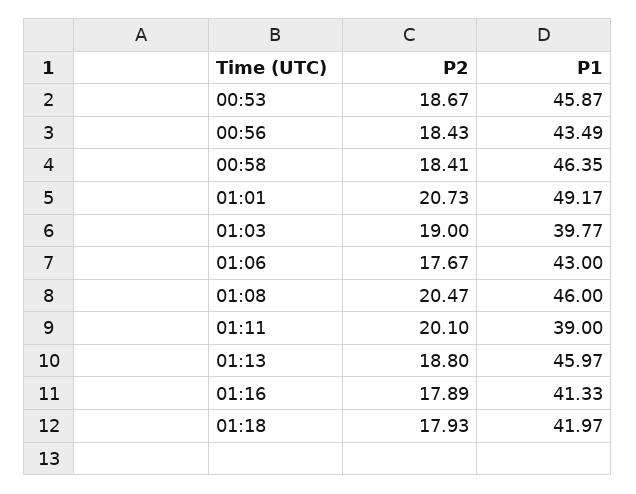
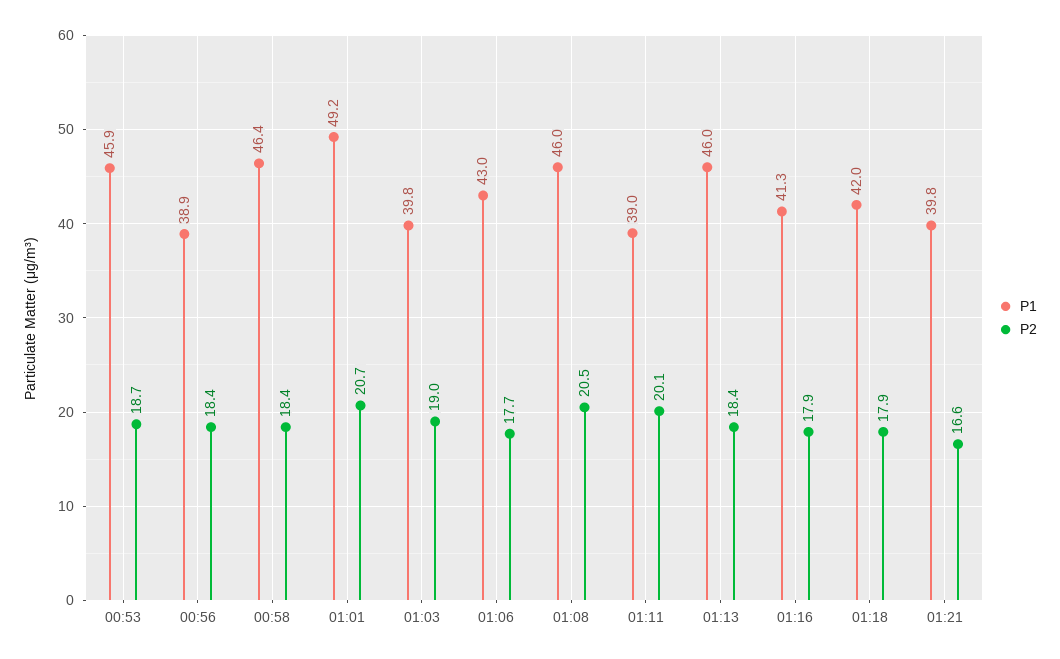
  {
    "P2": {
      "00:53": 18.67,
      "00:56": 18.43,
      "00:58": 18.41,
      "01:01": 20.73,
      "01:03": 19,
      "01:06": 17.67,
      "01:08": 20.47,
      "01:11": 20.1,
-     "01:13": 18.8,
+     "01:13": 18.4,
      "01:16": 17.89,
-     "01:18": 17.93
+     "01:18": 17.93,
+     "01:21": 16.6
    },
    "P1": {
      "00:53": 45.87,
-     "00:56": 43.49,
+     "00:56": 38.9,
      "00:58": 46.35,
      "01:01": 49.17,
      "01:03": 39.77,
      "01:06": 43,
      "01:08": 46,
      "01:11": 39,
      "01:13": 45.97,
      "01:16": 41.33,
-     "01:18": 41.97
+     "01:18": 41.97,
+     "01:21": 39.8
    }
  }

